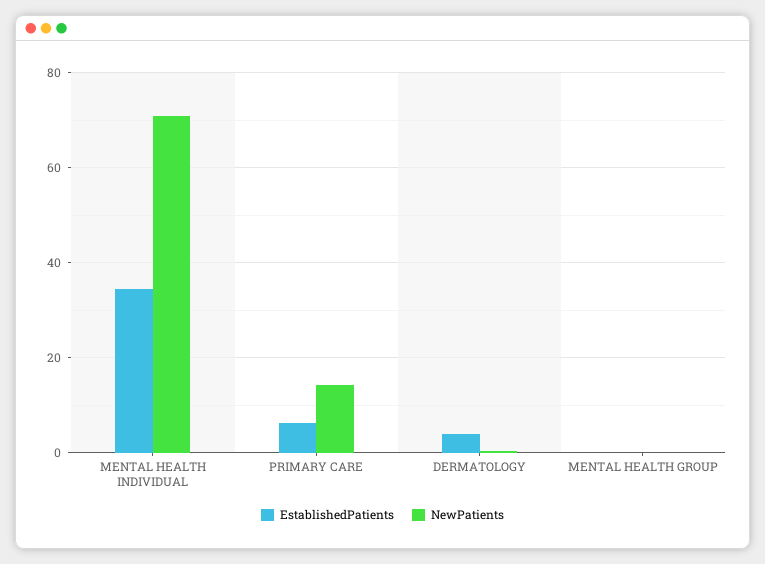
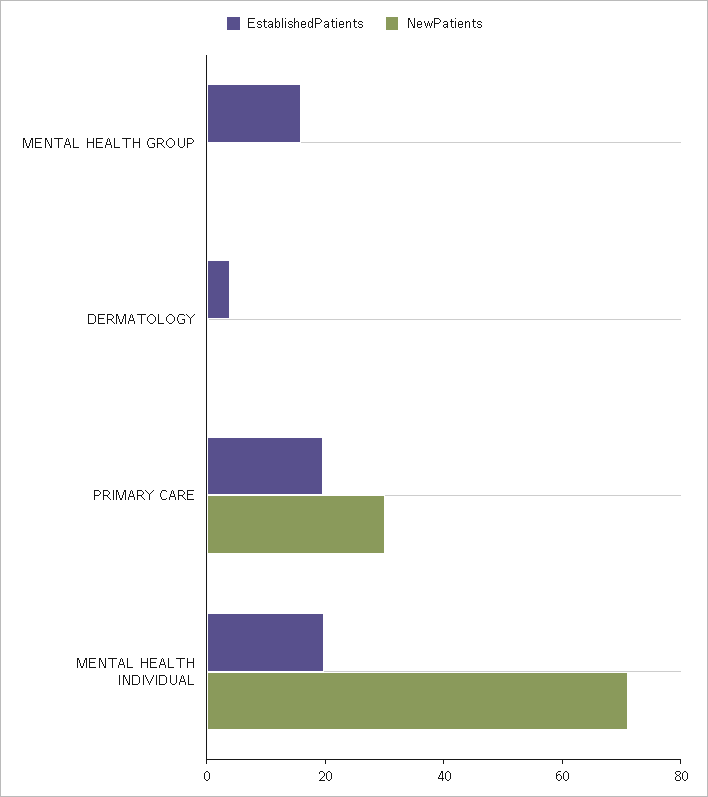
  {
    "EstablishedPatients": {
-     "MENTAL HEALTH INDIVIDUAL": 34,
+     "MENTAL HEALTH INDIVIDUAL": 20,
-     "PRIMARY CARE": 6,
+     "PRIMARY CARE": 20,
      "DERMATOLOGY": 4,
-     "MENTAL HEALTH GROUP": 0
+     "MENTAL HEALTH GROUP": 15
    },
    "NewPatients": {
      "MENTAL HEALTH INDIVIDUAL": 72,
-     "PRIMARY CARE": 14,
+     "PRIMARY CARE": 30,
      "DERMATOLOGY": 0,
      "MENTAL HEALTH GROUP": 0
    }
  }

